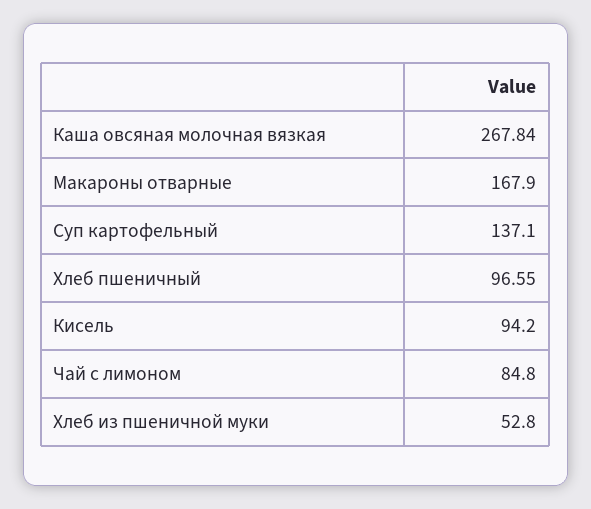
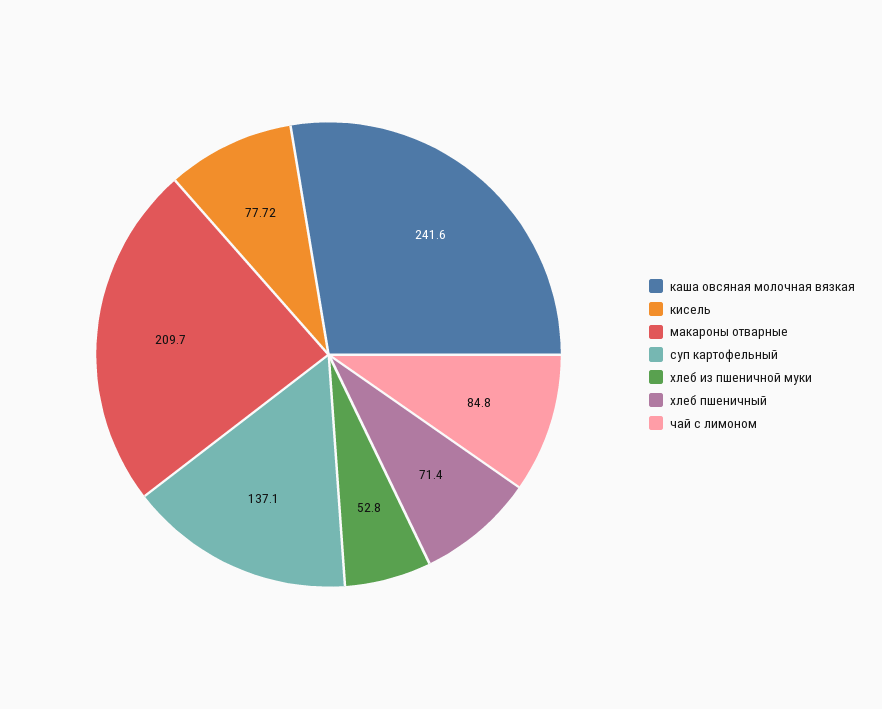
  {
-   "Каша овсяная молочная вязкая": 267.84,
+   "Каша овсяная молочная вязкая": 241.6,
-   "Макароны отварные": 167.9,
+   "Макароны отварные": 209.7,
    "Суп картофельный": 137.1,
-   "Хлеб пшеничный": 96.55,
+   "Хлеб пшеничный": 71.4,
-   "Кисель": 94.2,
+   "Кисель": 77.72,
    "Чай с лимоном": 84.8,
    "Хлеб из пшеничной муки": 52.8
  }

